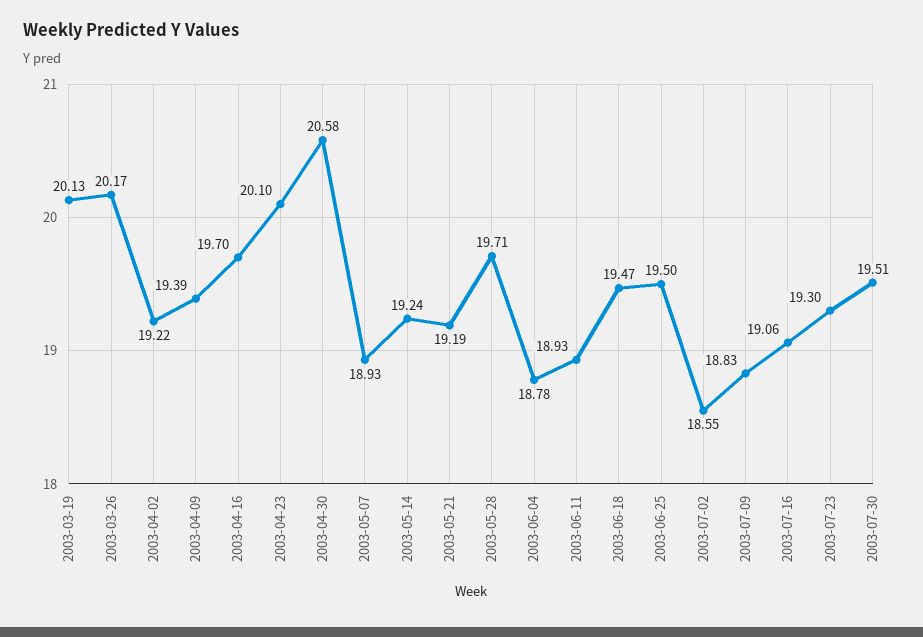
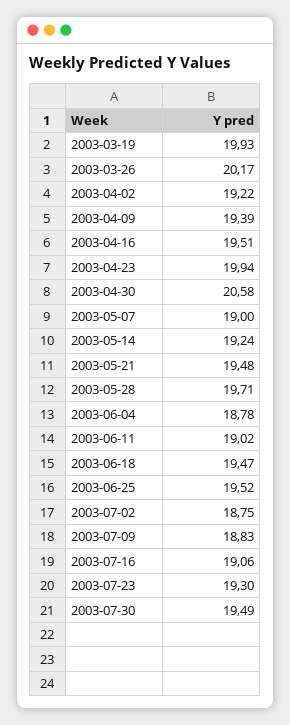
  {
-   "2003-03-19": 20.13,
+   "2003-03-19": 19.93,
    "2003-03-26": 20.17,
    "2003-04-02": 19.22,
    "2003-04-09": 19.39,
-   "2003-04-16": 19.7,
+   "2003-04-16": 19.51,
-   "2003-04-23": 20.1,
+   "2003-04-23": 19.94,
    "2003-04-30": 20.58,
-   "2003-05-07": 18.93,
+   "2003-05-07": 19,
    "2003-05-14": 19.24,
-   "2003-05-21": 19.19,
+   "2003-05-21": 19.48,
    "2003-05-28": 19.71,
    "2003-06-04": 18.78,
-   "2003-06-11": 18.93,
+   "2003-06-11": 19.02,
    "2003-06-18": 19.47,
-   "2003-06-25": 19.5,
+   "2003-06-25": 19.52,
-   "2003-07-02": 18.55,
+   "2003-07-02": 18.75,
    "2003-07-09": 18.83,
    "2003-07-16": 19.06,
    "2003-07-23": 19.3,
-   "2003-07-30": 19.51
+   "2003-07-30": 19.49
  }

